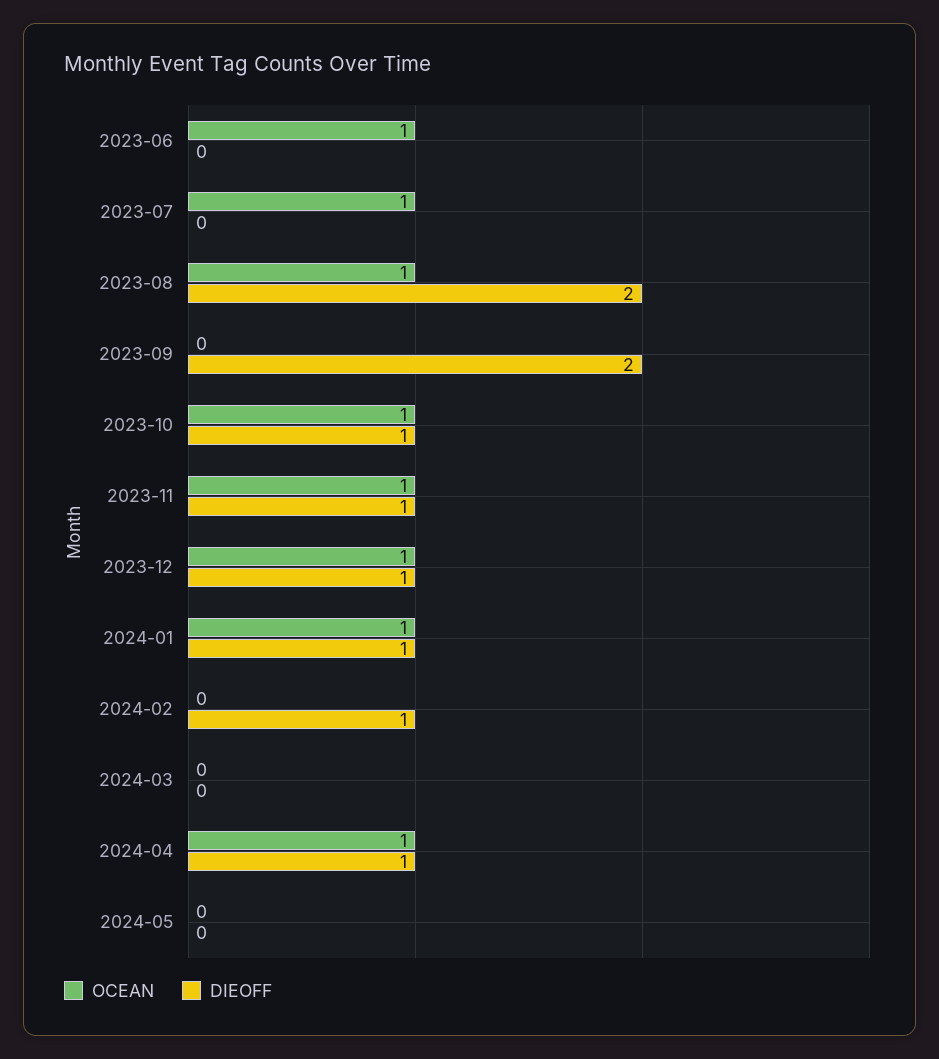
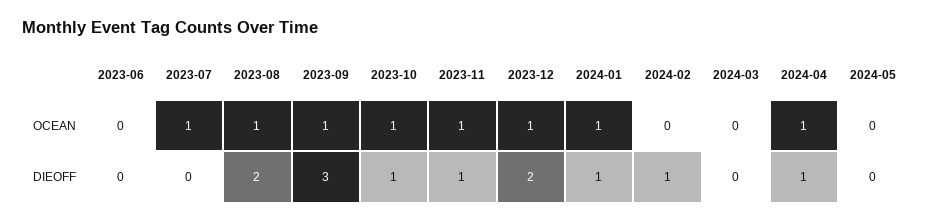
  {
    "OCEAN": {
-     "2023-06": 1,
+     "2023-06": 0,
      "2023-07": 1,
      "2023-08": 1,
-     "2023-09": 0,
+     "2023-09": 1,
      "2023-10": 1,
      "2023-11": 1,
      "2023-12": 1,
      "2024-01": 1,
      "2024-02": 0,
      "2024-03": 0,
      "2024-04": 1,
      "2024-05": 0
    },
    "DIEOFF": {
      "2023-06": 0,
      "2023-07": 0,
      "2023-08": 2,
-     "2023-09": 2,
+     "2023-09": 3,
      "2023-10": 1,
      "2023-11": 1,
-     "2023-12": 1,
+     "2023-12": 2,
      "2024-01": 1,
      "2024-02": 1,
      "2024-03": 0,
      "2024-04": 1,
      "2024-05": 0
    }
  }

